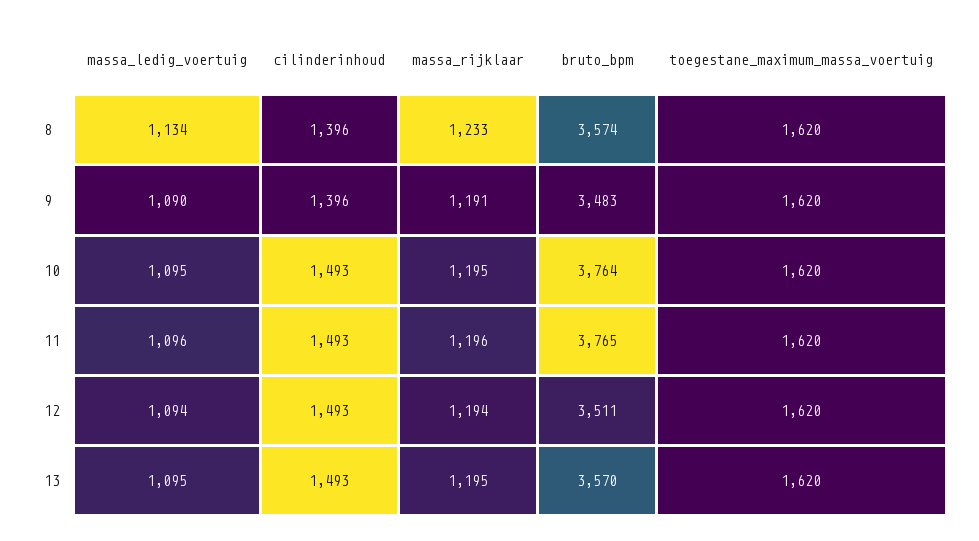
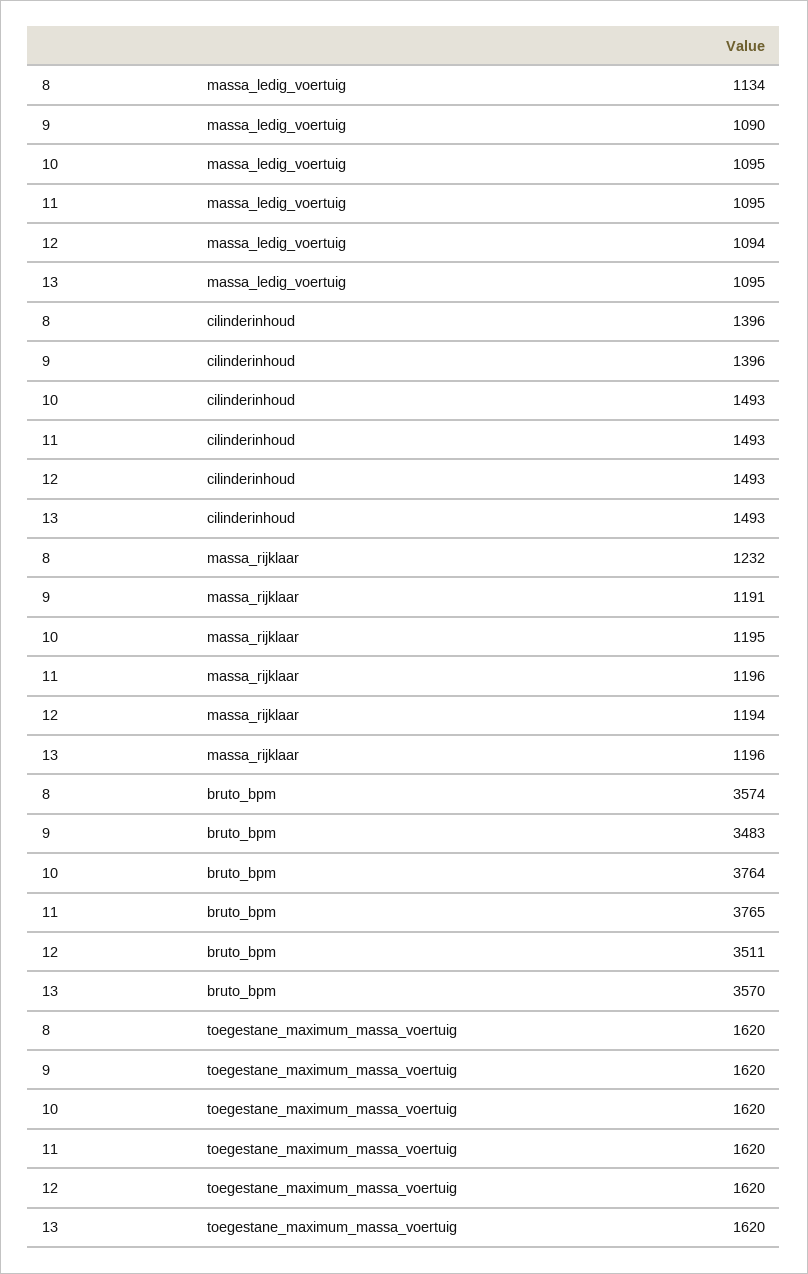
  {
    "massa_ledig_voertuig": {
      "8": 1134,
      "9": 1090,
      "10": 1095,
-     "11": 1096,
+     "11": 1095,
      "12": 1094,
      "13": 1095
    },
    "cilinderinhoud": {
      "8": 1396,
      "9": 1396,
      "10": 1493,
      "11": 1493,
      "12": 1493,
      "13": 1493
    },
    "massa_rijklaar": {
-     "8": 1233,
+     "8": 1232,
      "9": 1191,
      "10": 1195,
      "11": 1196,
      "12": 1194,
-     "13": 1195
+     "13": 1196
    },
    "bruto_bpm": {
      "8": 3574,
      "9": 3483,
      "10": 3764,
      "11": 3765,
      "12": 3511,
      "13": 3570
    },
    "toegestane_maximum_massa_voertuig": {
      "8": 1620,
      "9": 1620,
      "10": 1620,
      "11": 1620,
      "12": 1620,
      "13": 1620
    }
  }

